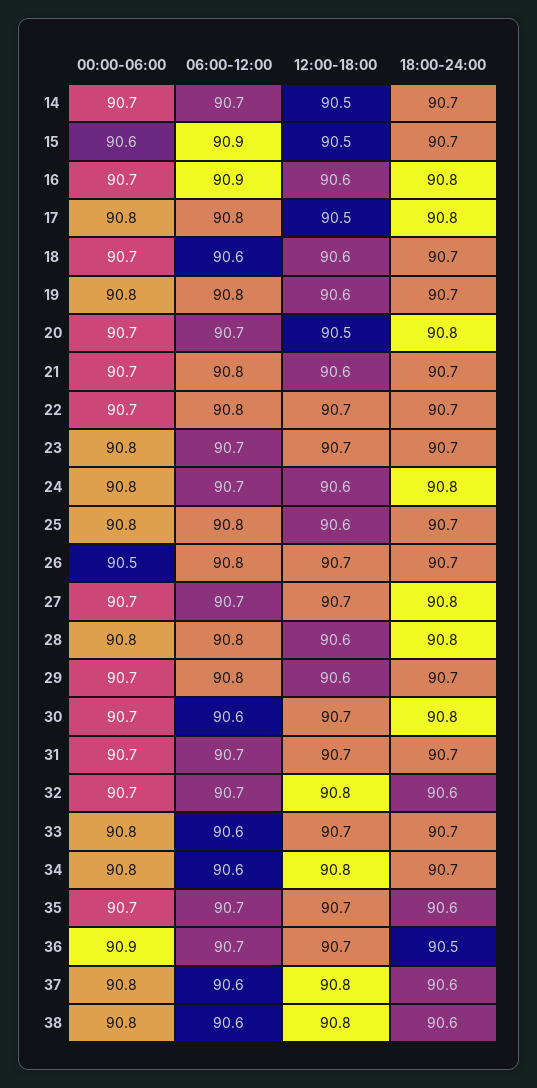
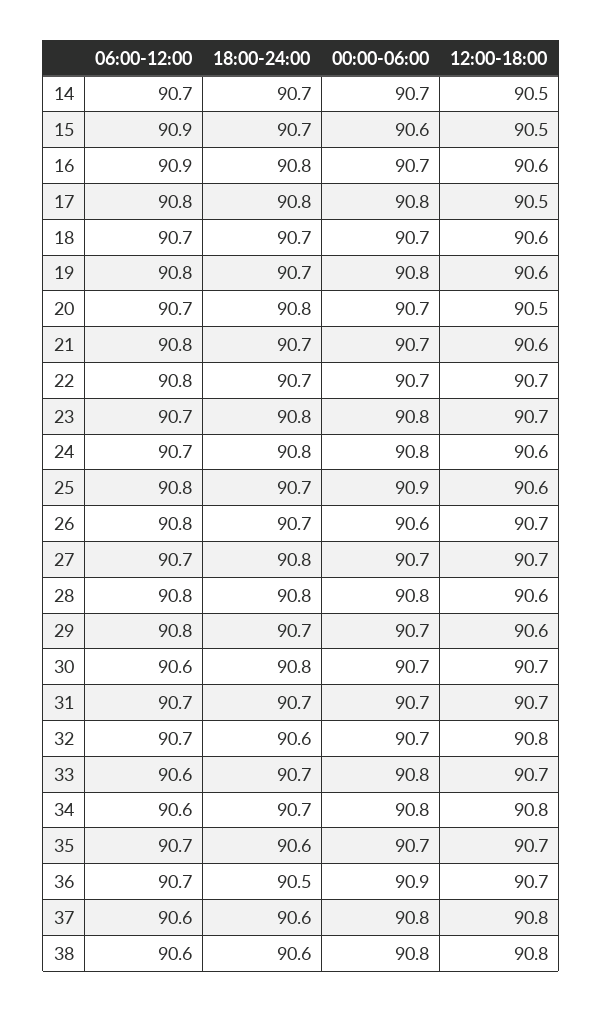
  {
    "00:00-06:00": {
      "14": 90.7,
      "15": 90.6,
      "16": 90.7,
      "17": 90.8,
      "18": 90.7,
      "19": 90.8,
      "20": 90.7,
      "21": 90.7,
      "22": 90.7,
      "23": 90.8,
      "24": 90.8,
-     "25": 90.8,
+     "25": 90.9,
-     "26": 90.5,
+     "26": 90.6,
      "27": 90.7,
      "28": 90.8,
      "29": 90.7,
      "30": 90.7,
      "31": 90.7,
      "32": 90.7,
      "33": 90.8,
      "34": 90.8,
      "35": 90.7,
      "36": 90.9,
      "37": 90.8,
      "38": 90.8
    },
    "06:00-12:00": {
      "14": 90.7,
      "15": 90.9,
      "16": 90.9,
      "17": 90.8,
-     "18": 90.6,
+     "18": 90.7,
      "19": 90.8,
      "20": 90.7,
      "21": 90.8,
      "22": 90.8,
      "23": 90.7,
      "24": 90.7,
      "25": 90.8,
      "26": 90.8,
      "27": 90.7,
      "28": 90.8,
      "29": 90.8,
      "30": 90.6,
      "31": 90.7,
      "32": 90.7,
      "33": 90.6,
      "34": 90.6,
      "35": 90.7,
      "36": 90.7,
      "37": 90.6,
      "38": 90.6
    },
    "12:00-18:00": {
      "14": 90.5,
      "15": 90.5,
      "16": 90.6,
      "17": 90.5,
      "18": 90.6,
      "19": 90.6,
      "20": 90.5,
      "21": 90.6,
      "22": 90.7,
      "23": 90.7,
      "24": 90.6,
      "25": 90.6,
      "26": 90.7,
      "27": 90.7,
      "28": 90.6,
      "29": 90.6,
      "30": 90.7,
      "31": 90.7,
      "32": 90.8,
      "33": 90.7,
      "34": 90.8,
      "35": 90.7,
      "36": 90.7,
      "37": 90.8,
      "38": 90.8
    },
    "18:00-24:00": {
      "14": 90.7,
      "15": 90.7,
      "16": 90.8,
      "17": 90.8,
      "18": 90.7,
      "19": 90.7,
      "20": 90.8,
      "21": 90.7,
      "22": 90.7,
-     "23": 90.7,
+     "23": 90.8,
      "24": 90.8,
      "25": 90.7,
      "26": 90.7,
      "27": 90.8,
      "28": 90.8,
      "29": 90.7,
      "30": 90.8,
      "31": 90.7,
      "32": 90.6,
      "33": 90.7,
      "34": 90.7,
      "35": 90.6,
      "36": 90.5,
      "37": 90.6,
      "38": 90.6
    }
  }

